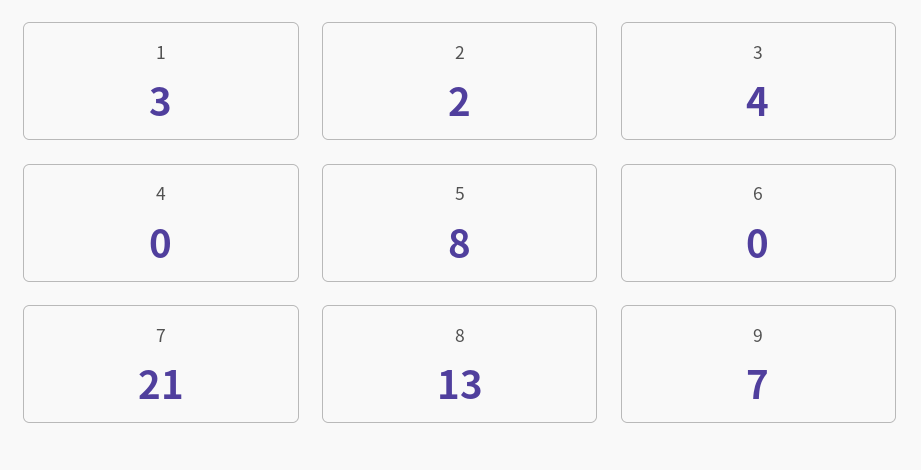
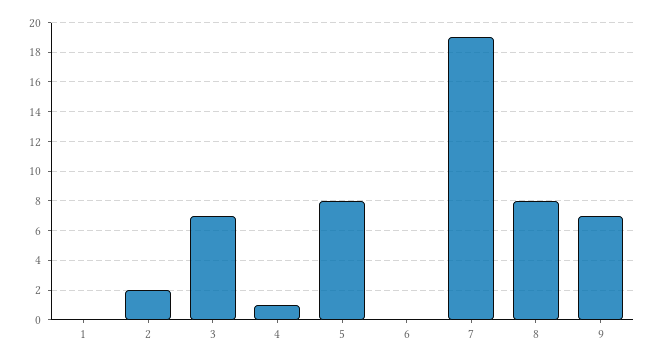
  {
-   "1": 3,
+   "1": 0,
    "2": 2,
-   "3": 4,
+   "3": 7,
-   "4": 0,
+   "4": 1,
    "5": 8,
    "6": 0,
-   "7": 21,
+   "7": 19,
-   "8": 13,
+   "8": 8,
    "9": 7
  }

